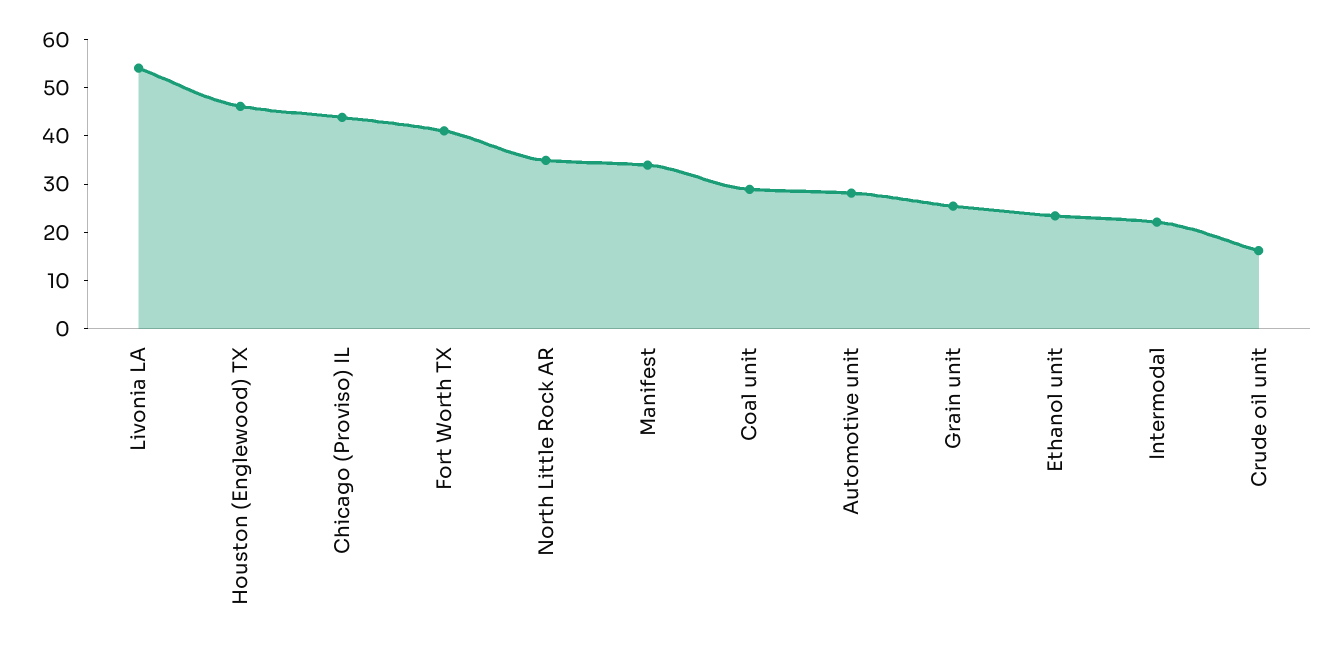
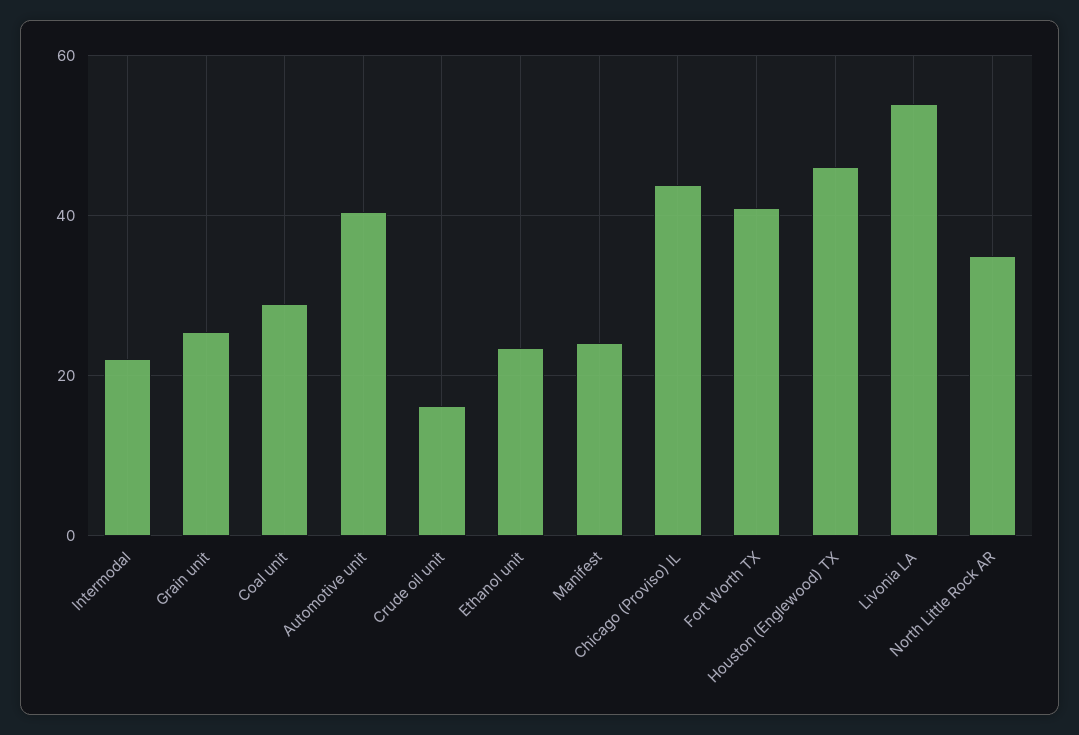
  {
    "Livonia LA": 54,
    "Houston (Englewood) TX": 46,
    "Chicago (Proviso) IL": 44,
    "Fort Worth TX": 42,
    "North Little Rock AR": 34,
-   "Manifest": 34,
+   "Manifest": 24,
    "Coal unit": 28,
-   "Automotive unit": 28,
+   "Automotive unit": 40,
    "Grain unit": 26,
    "Ethanol unit": 24,
    "Intermodal": 22,
    "Crude oil unit": 16
  }

